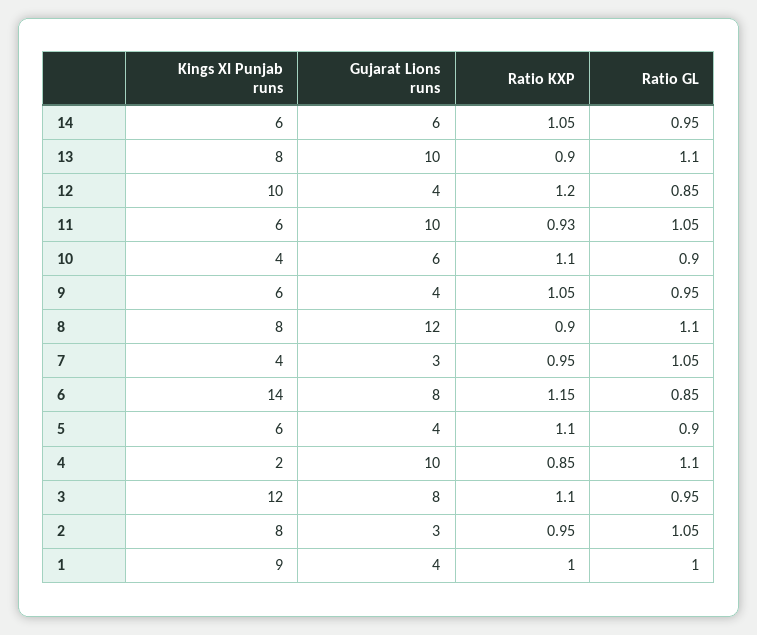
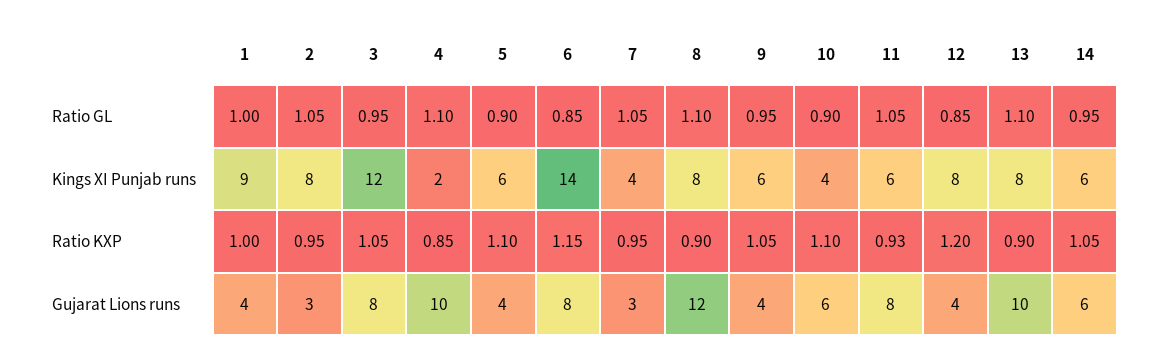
  {
    "Kings XI Punjab runs": {
      "14": 6,
      "13": 8,
-     "12": 10,
+     "12": 8,
      "11": 6,
      "10": 4,
      "9": 6,
      "8": 8,
      "7": 4,
      "6": 14,
      "5": 6,
      "4": 2,
      "3": 12,
      "2": 8,
      "1": 9
    },
    "Gujarat Lions runs": {
      "14": 6,
      "13": 10,
      "12": 4,
-     "11": 10,
+     "11": 8,
      "10": 6,
      "9": 4,
      "8": 12,
      "7": 3,
      "6": 8,
      "5": 4,
      "4": 10,
      "3": 8,
      "2": 3,
      "1": 4
    },
    "Ratio KXP": {
      "14": 1.05,
      "13": 0.9,
      "12": 1.2,
      "11": 0.93,
      "10": 1.1,
      "9": 1.05,
      "8": 0.9,
      "7": 0.95,
      "6": 1.15,
      "5": 1.1,
      "4": 0.85,
-     "3": 1.1,
+     "3": 1.05,
      "2": 0.95,
      "1": 1
    },
    "Ratio GL": {
      "14": 0.95,
      "13": 1.1,
      "12": 0.85,
      "11": 1.05,
      "10": 0.9,
      "9": 0.95,
      "8": 1.1,
      "7": 1.05,
      "6": 0.85,
      "5": 0.9,
      "4": 1.1,
      "3": 0.95,
      "2": 1.05,
      "1": 1
    }
  }

